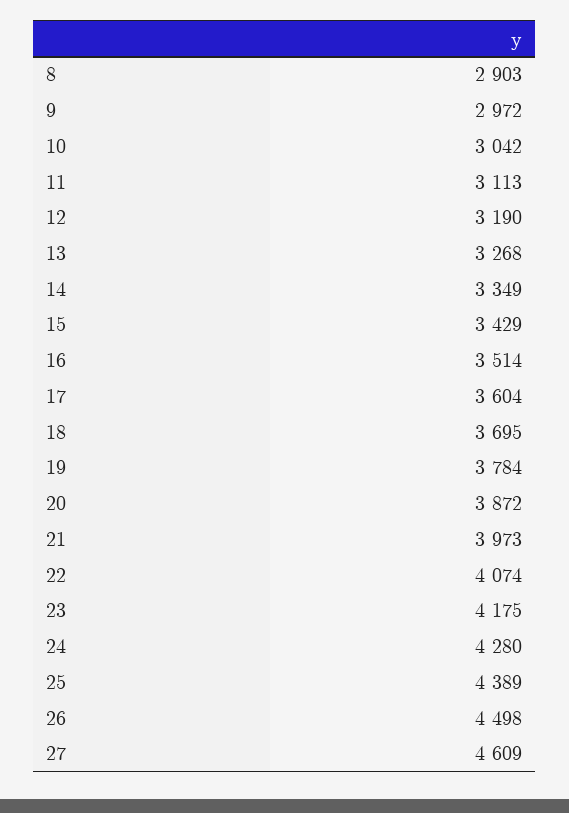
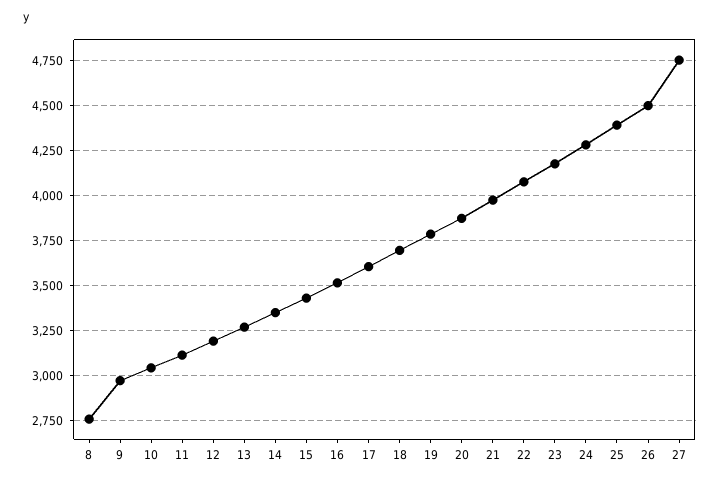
  {
-   "8": 2903,
+   "8": 2750,
    "9": 2972,
    "10": 3042,
    "11": 3113,
    "12": 3190,
    "13": 3268,
    "14": 3349,
    "15": 3429,
    "16": 3514,
    "17": 3604,
    "18": 3695,
    "19": 3784,
    "20": 3872,
    "21": 3973,
    "22": 4074,
    "23": 4175,
    "24": 4280,
    "25": 4389,
    "26": 4498,
-   "27": 4609
+   "27": 4750
  }

